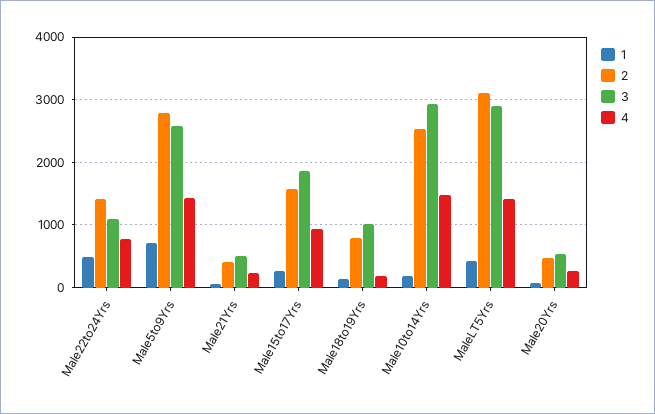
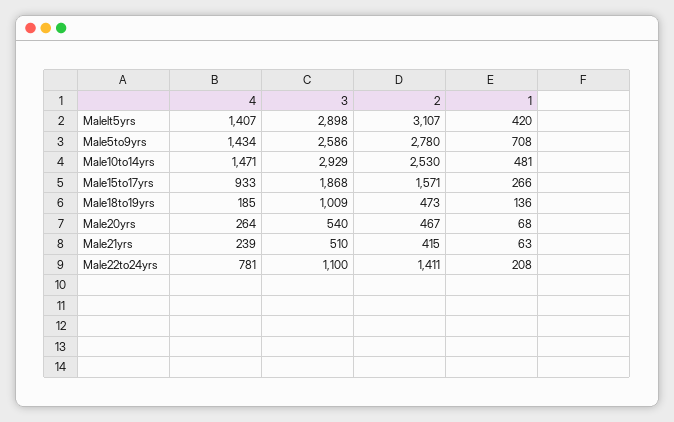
  {
    "1": {
-     "Male22to24Yrs": 500,
+     "Male22to24Yrs": 208,
      "Male5to9Yrs": 708,
      "Male21Yrs": 63,
      "Male15to17Yrs": 266,
      "Male18to19Yrs": 136,
-     "Male10to14Yrs": 200,
+     "Male10to14Yrs": 481,
      "MaleLT5Yrs": 420,
      "Male20Yrs": 68
    },
    "2": {
      "Male22to24Yrs": 1411,
      "Male5to9Yrs": 2780,
      "Male21Yrs": 415,
      "Male15to17Yrs": 1571,
-     "Male18to19Yrs": 800,
+     "Male18to19Yrs": 473,
      "Male10to14Yrs": 2530,
      "MaleLT5Yrs": 3107,
      "Male20Yrs": 467
    },
    "3": {
      "Male22to24Yrs": 1100,
      "Male5to9Yrs": 2586,
      "Male21Yrs": 510,
      "Male15to17Yrs": 1868,
      "Male18to19Yrs": 1009,
      "Male10to14Yrs": 2929,
      "MaleLT5Yrs": 2898,
      "Male20Yrs": 540
    },
    "4": {
      "Male22to24Yrs": 781,
      "Male5to9Yrs": 1434,
      "Male21Yrs": 239,
      "Male15to17Yrs": 933,
      "Male18to19Yrs": 185,
      "Male10to14Yrs": 1471,
      "MaleLT5Yrs": 1407,
      "Male20Yrs": 264
    }
  }

